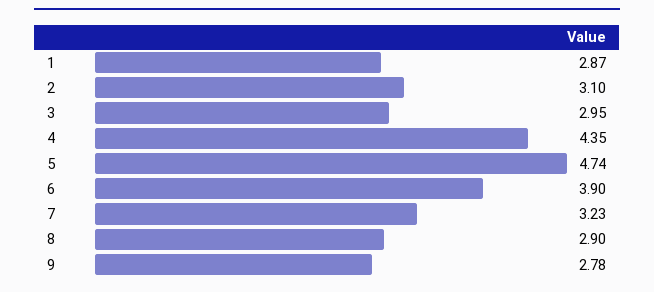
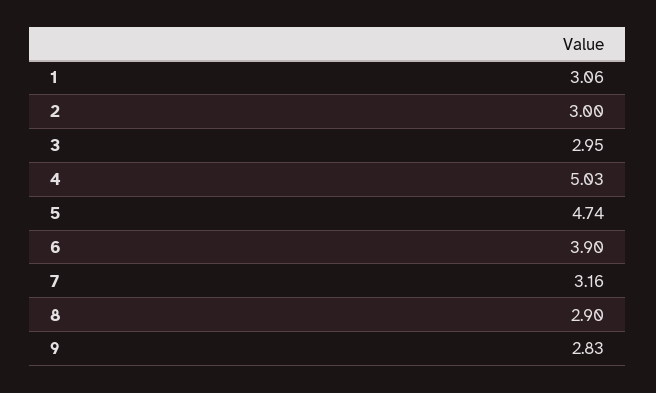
  {
-   "1": 2.87,
+   "1": 3.06,
-   "2": 3.1,
+   "2": 3,
    "3": 2.95,
-   "4": 4.35,
+   "4": 5.03,
    "5": 4.74,
    "6": 3.9,
-   "7": 3.23,
+   "7": 3.16,
    "8": 2.9,
-   "9": 2.78
+   "9": 2.83
  }

